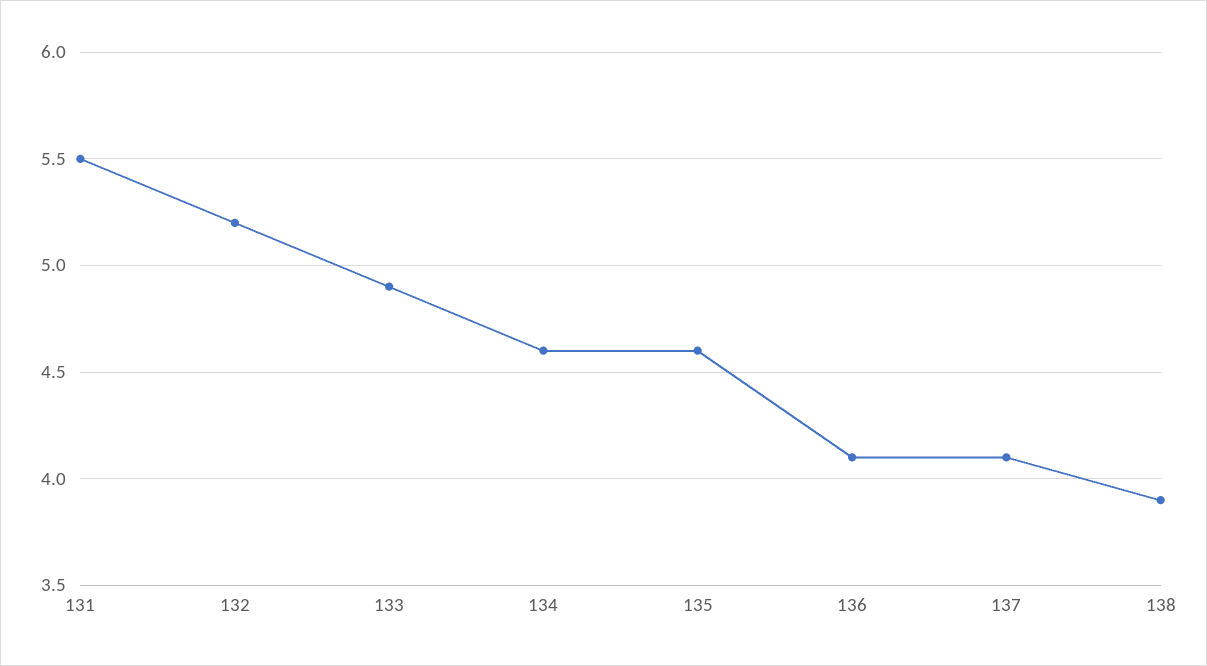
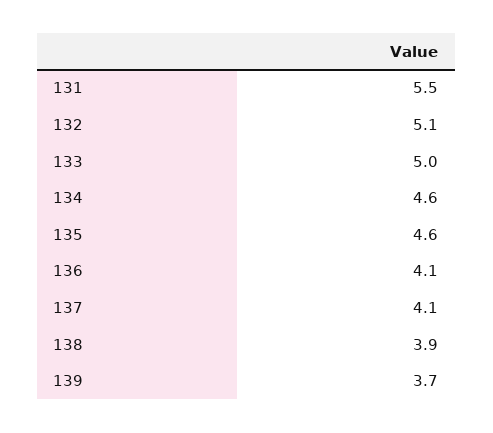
  {
    "131": 5.5,
-   "132": 5.2,
+   "132": 5.1,
-   "133": 4.9,
+   "133": 5,
    "134": 4.6,
    "135": 4.6,
    "136": 4.1,
    "137": 4.1,
-   "138": 3.9
+   "138": 3.9,
+   "139": 3.7
  }

